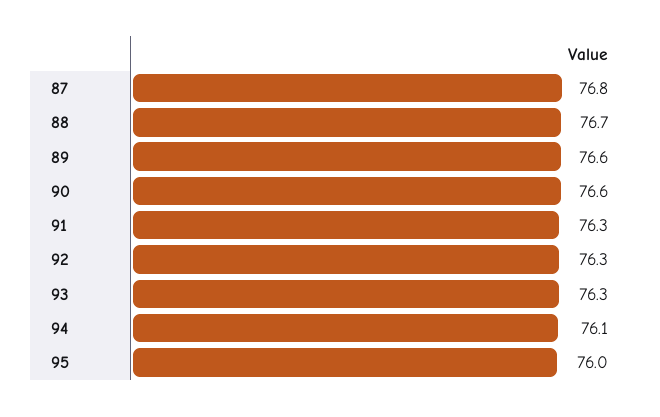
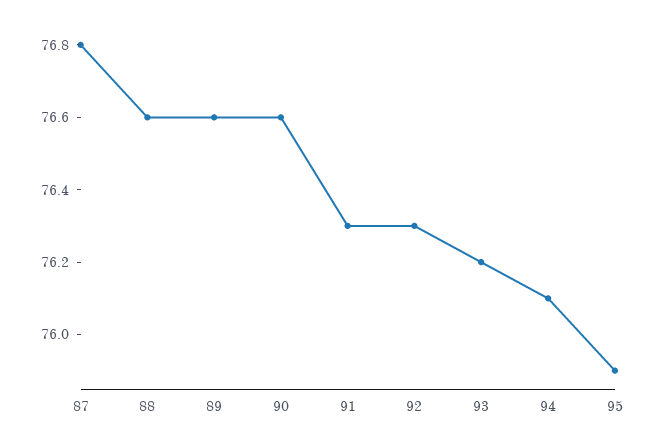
  {
    "87": 76.8,
-   "88": 76.7,
+   "88": 76.6,
    "89": 76.6,
    "90": 76.6,
    "91": 76.3,
    "92": 76.3,
-   "93": 76.3,
+   "93": 76.2,
    "94": 76.1,
-   "95": 76
+   "95": 75.9
  }

